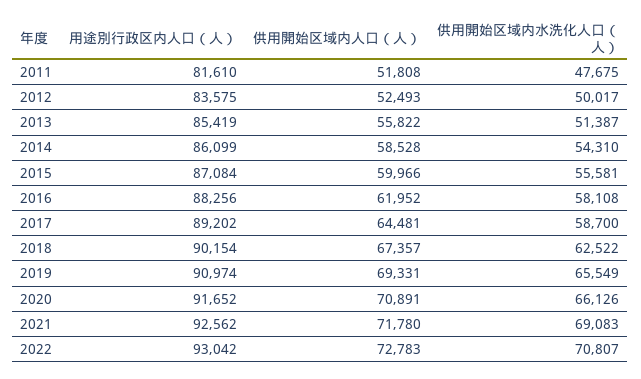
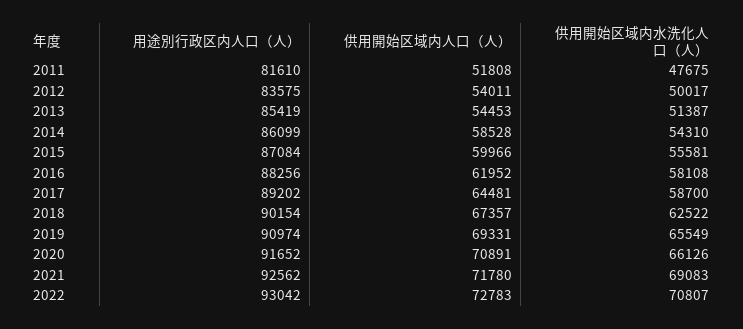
  {
    "用途別行政区内人口（人）": {
      "2011": 81610,
      "2012": 83575,
      "2013": 85419,
      "2014": 86099,
      "2015": 87084,
      "2016": 88256,
      "2017": 89202,
      "2018": 90154,
      "2019": 90974,
      "2020": 91652,
      "2021": 92562,
      "2022": 93042
    },
    "供用開始区域内人口（人）": {
      "2011": 51808,
-     "2012": 52493,
+     "2012": 54011,
-     "2013": 55822,
+     "2013": 54453,
      "2014": 58528,
      "2015": 59966,
      "2016": 61952,
      "2017": 64481,
      "2018": 67357,
      "2019": 69331,
      "2020": 70891,
      "2021": 71780,
      "2022": 72783
    },
    "供用開始区域内水洗化人口（人）": {
      "2011": 47675,
      "2012": 50017,
      "2013": 51387,
      "2014": 54310,
      "2015": 55581,
      "2016": 58108,
      "2017": 58700,
      "2018": 62522,
      "2019": 65549,
      "2020": 66126,
      "2021": 69083,
      "2022": 70807
    }
  }

